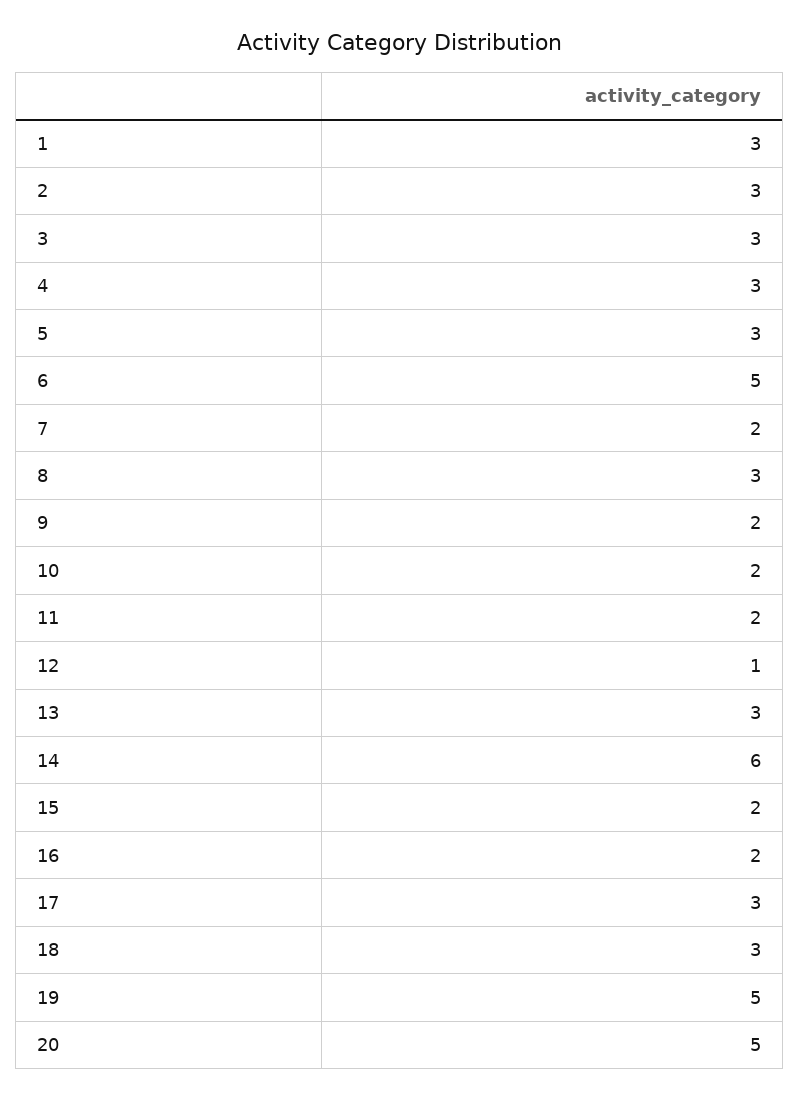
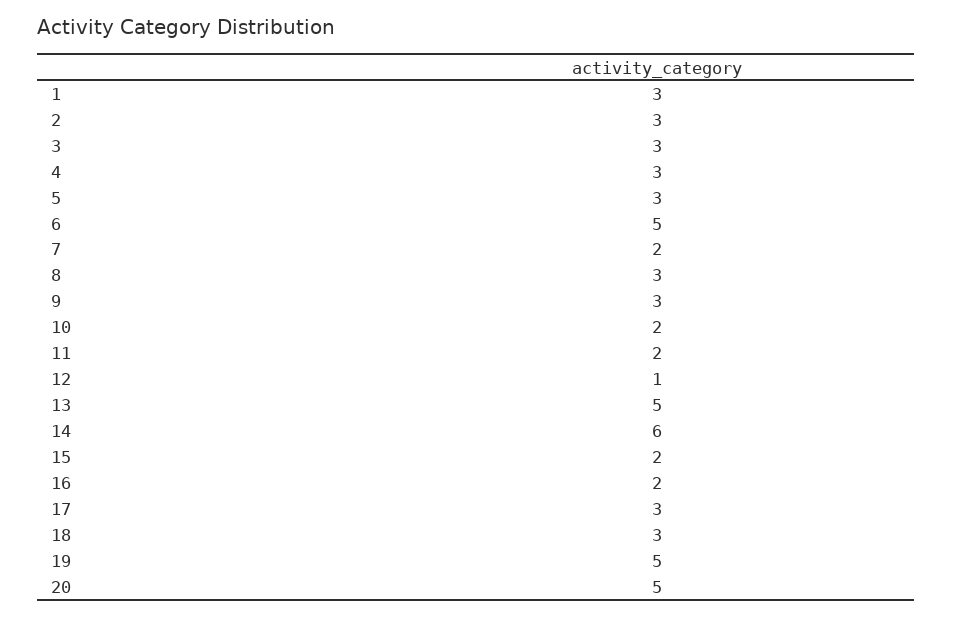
  {
    "1": 3,
    "2": 3,
    "3": 3,
    "4": 3,
    "5": 3,
    "6": 5,
    "7": 2,
    "8": 3,
-   "9": 2,
+   "9": 3,
    "10": 2,
    "11": 2,
    "12": 1,
-   "13": 3,
+   "13": 5,
    "14": 6,
    "15": 2,
    "16": 2,
    "17": 3,
    "18": 3,
    "19": 5,
    "20": 5
  }

